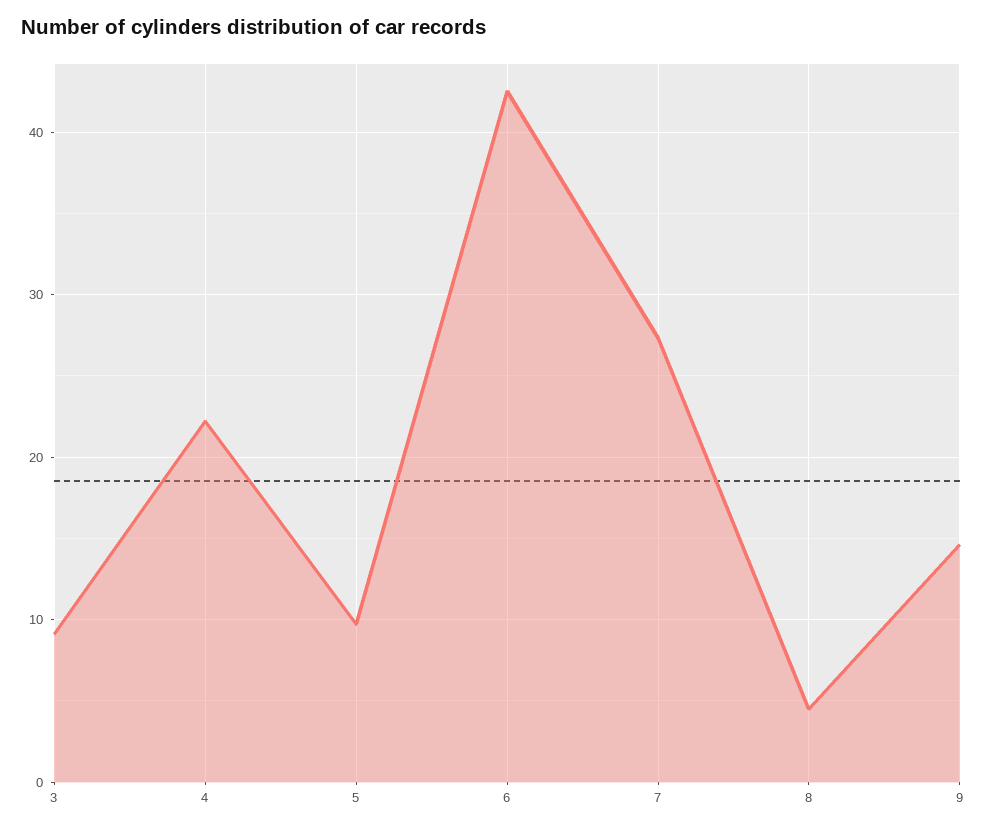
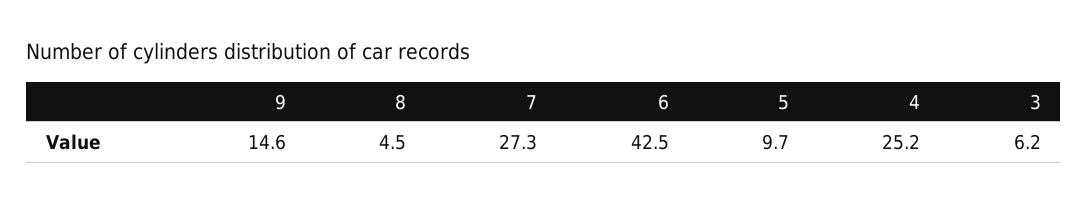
  {
-   "3": 9,
+   "3": 6.2,
-   "4": 22,
+   "4": 25.2,
    "5": 9.7,
    "6": 42.5,
    "7": 27.3,
    "8": 4.5,
    "9": 14.6
  }

